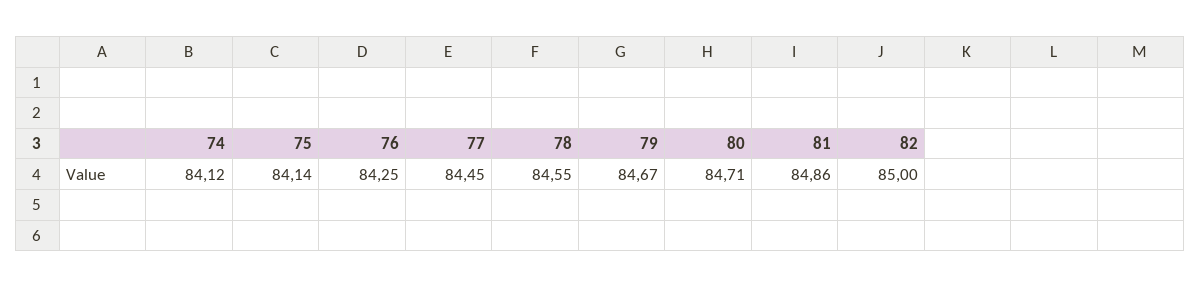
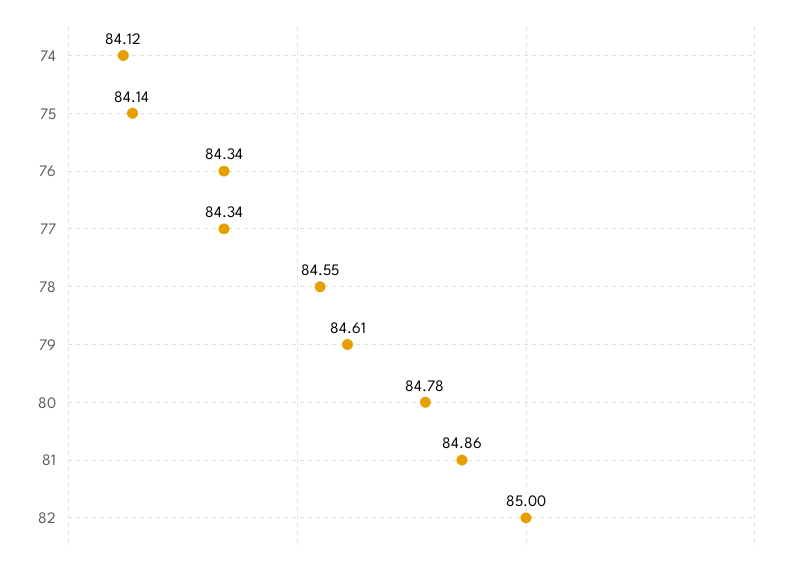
  {
    "74": 84.12,
    "75": 84.14,
-   "76": 84.25,
+   "76": 84.34,
-   "77": 84.45,
+   "77": 84.34,
    "78": 84.55,
-   "79": 84.67,
+   "79": 84.61,
-   "80": 84.71,
+   "80": 84.78,
    "81": 84.86,
    "82": 85
  }

